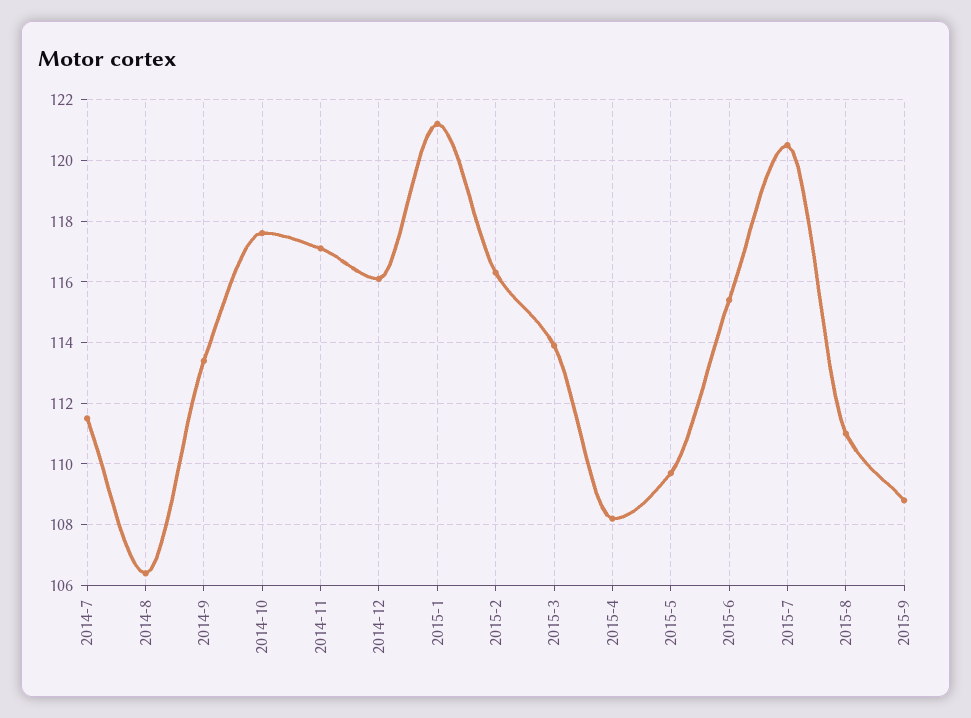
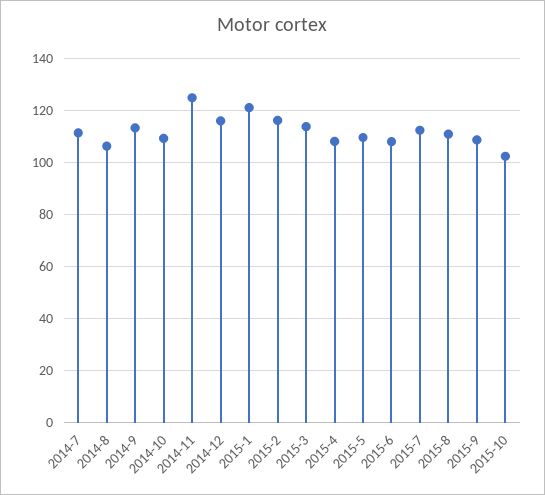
  {
    "2014-7": 111.5,
    "2014-8": 106.5,
    "2014-9": 113.5,
-   "2014-10": 117.5,
+   "2014-10": 110,
-   "2014-11": 117,
+   "2014-11": 125,
    "2014-12": 116,
    "2015-1": 121,
    "2015-2": 116.5,
    "2015-3": 114,
    "2015-4": 108,
    "2015-5": 109.5,
-   "2015-6": 115.5,
+   "2015-6": 107.5,
-   "2015-7": 120.5,
+   "2015-7": 112.5,
    "2015-8": 111,
-   "2015-9": 109
+   "2015-9": 109,
+   "2015-10": 102.5
  }

